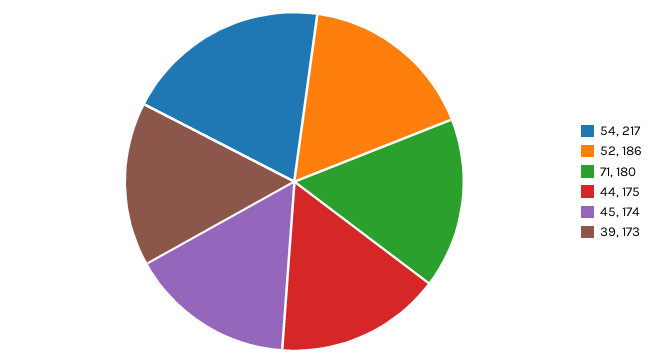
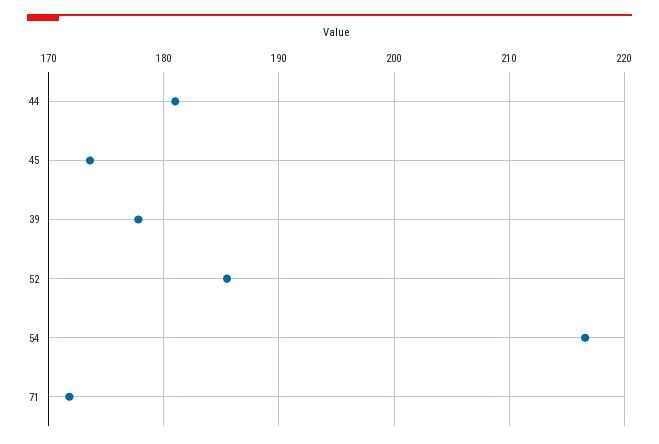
  {
    "54": 217,
    "52": 186,
-   "71": 180,
+   "71": 172,
-   "44": 175,
+   "44": 181,
    "45": 174,
-   "39": 173
+   "39": 178
  }

